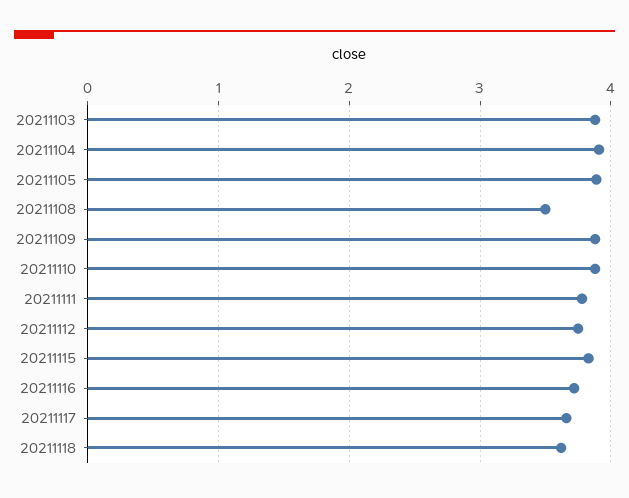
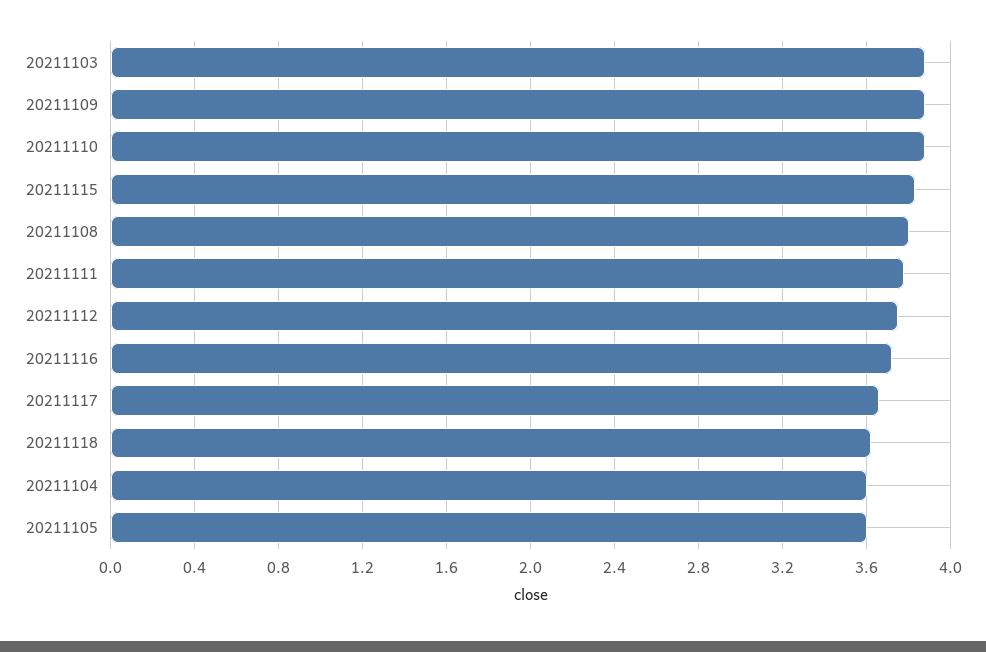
  {
    "20211103": 3.9,
-   "20211104": 3.9,
+   "20211104": 3.6,
-   "20211105": 3.9,
+   "20211105": 3.6,
-   "20211108": 3.5,
+   "20211108": 3.8,
    "20211109": 3.9,
    "20211110": 3.9,
    "20211111": 3.8,
    "20211112": 3.75,
    "20211115": 3.85,
    "20211116": 3.7,
    "20211117": 3.65,
    "20211118": 3.6
  }

